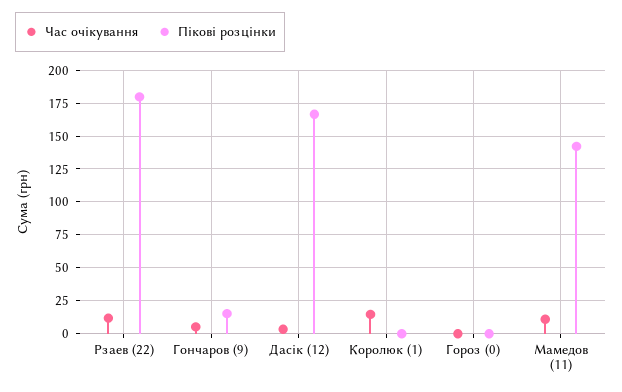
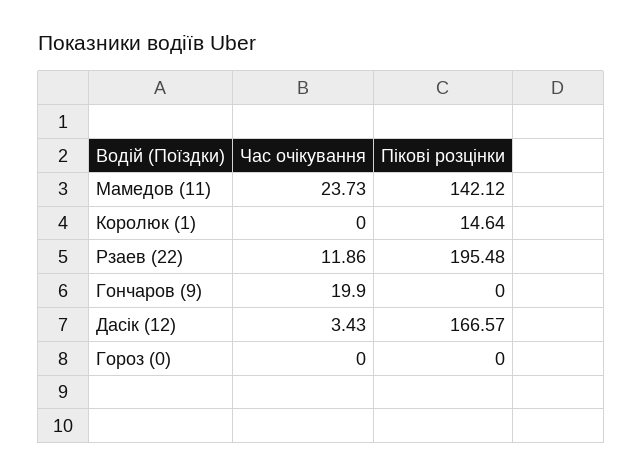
  {
    "Час очікування": {
      "Рзаев (22)": 11.86,
-     "Гончаров (9)": 5,
+     "Гончаров (9)": 19.9,
      "Дасік (12)": 3.43,
-     "Королюк (1)": 15,
+     "Королюк (1)": 0,
      "Гороз (0)": 0,
-     "Мамедов (11)": 10
+     "Мамедов (11)": 23.73
    },
    "Пікові розцінки": {
-     "Рзаев (22)": 180,
+     "Рзаев (22)": 195.48,
-     "Гончаров (9)": 15,
+     "Гончаров (9)": 0,
      "Дасік (12)": 166.57,
-     "Королюк (1)": 0,
+     "Королюк (1)": 14.64,
      "Гороз (0)": 0,
      "Мамедов (11)": 142.12
    }
  }

